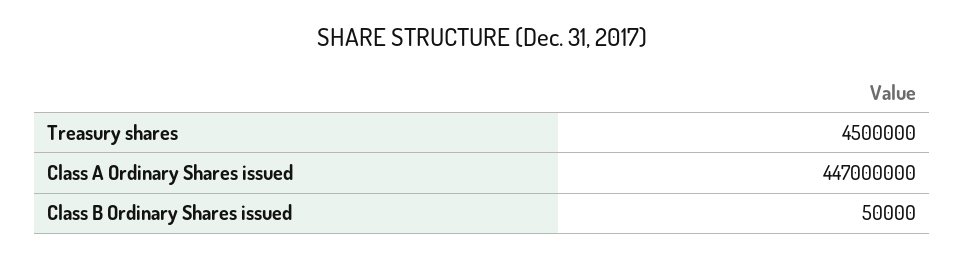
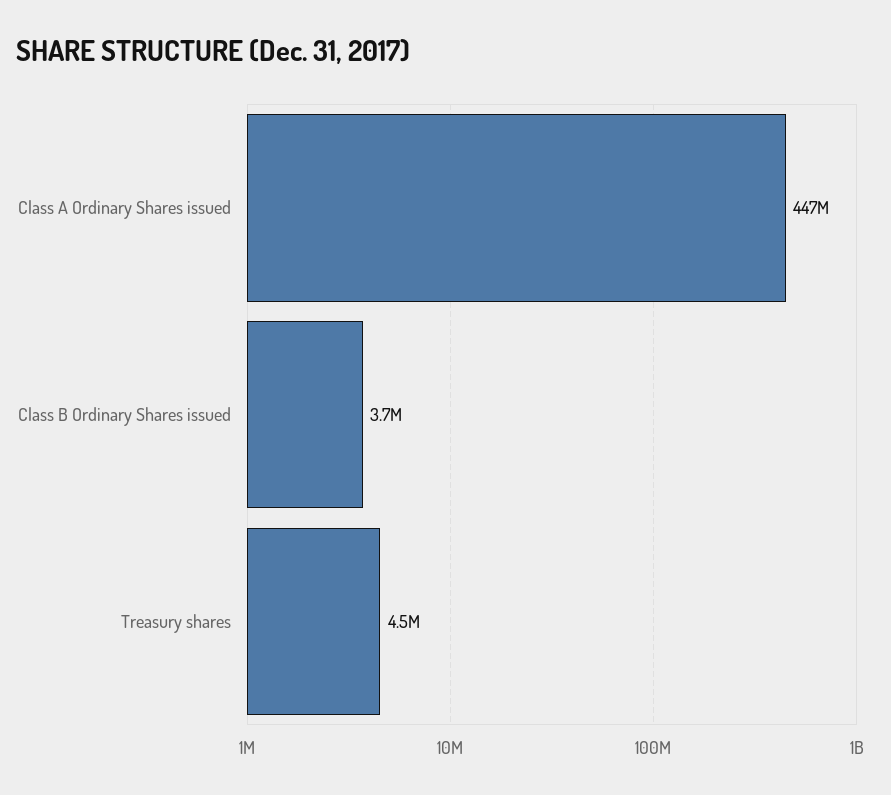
  {
    "Treasury shares": 4500000,
    "Class A Ordinary Shares issued": 447000000,
-   "Class B Ordinary Shares issued": 50000
+   "Class B Ordinary Shares issued": 3700000
  }

